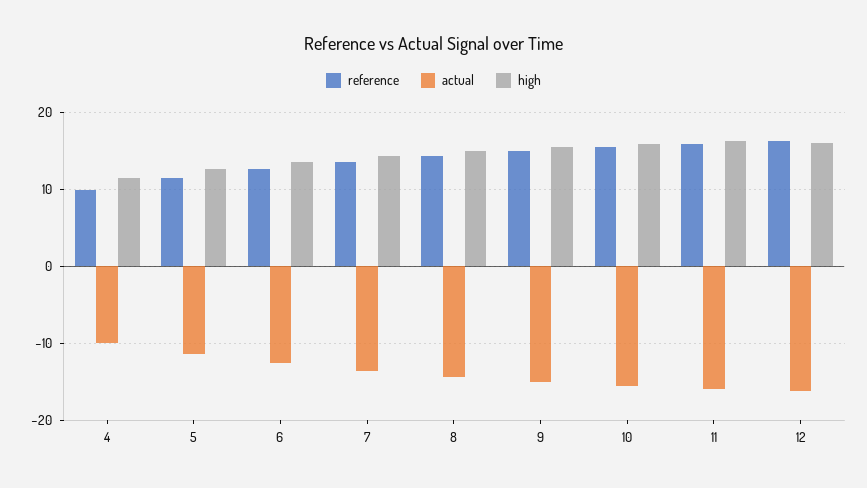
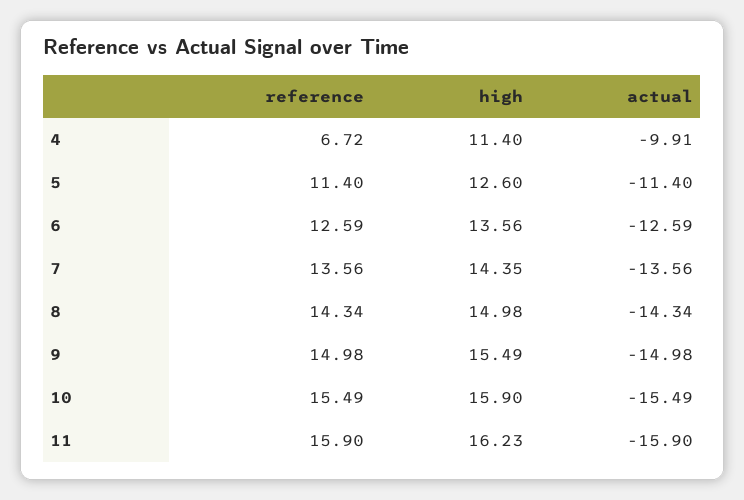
  {
    "reference": {
-     "4": 10,
+     "4": 6.72,
      "5": 11.4,
      "6": 12.59,
      "7": 13.56,
      "8": 14.34,
      "9": 14.98,
      "10": 15.49,
-     "11": 15.9,
+     "11": 15.9
-     "12": 16
    },
    "actual": {
      "4": -9.91,
      "5": -11.4,
      "6": -12.59,
      "7": -13.56,
      "8": -14.34,
      "9": -14.98,
      "10": -15.49,
-     "11": -15.9,
+     "11": -15.9
-     "12": -16
    },
    "high": {
      "4": 11.4,
      "5": 12.6,
      "6": 13.56,
      "7": 14.35,
      "8": 14.98,
      "9": 15.49,
      "10": 15.9,
-     "11": 16.23,
+     "11": 16.23
-     "12": 16
    }
  }

